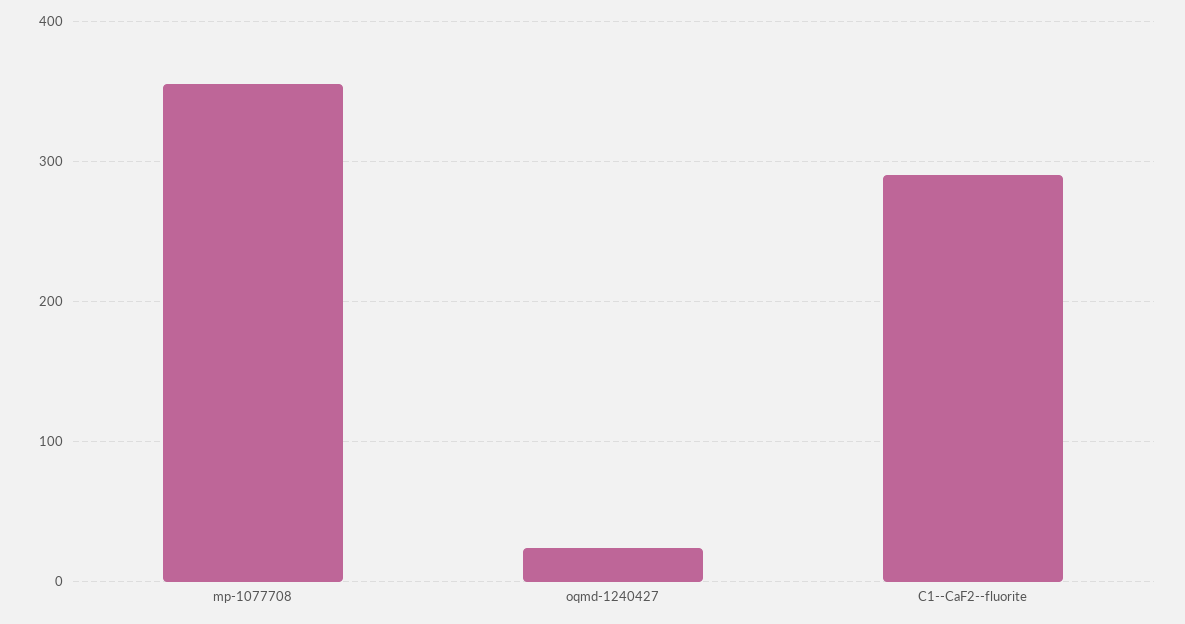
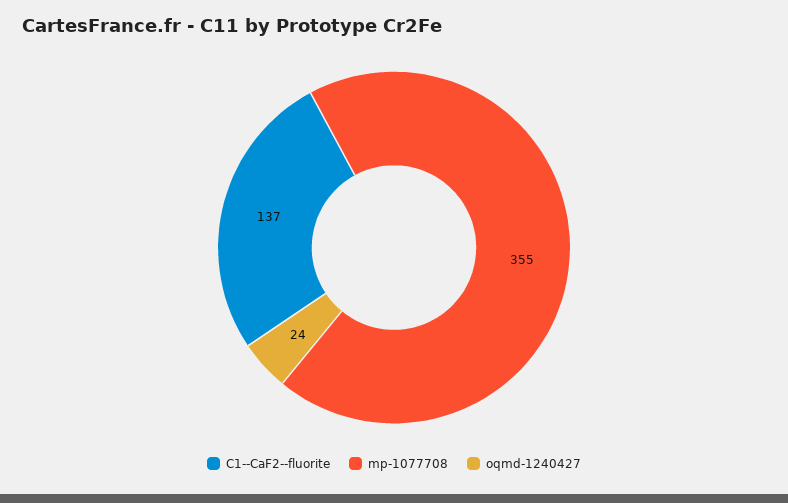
  {
    "mp-1077708": 355,
    "oqmd-1240427": 24,
-   "C1--CaF2--fluorite": 290
+   "C1--CaF2--fluorite": 137
  }

